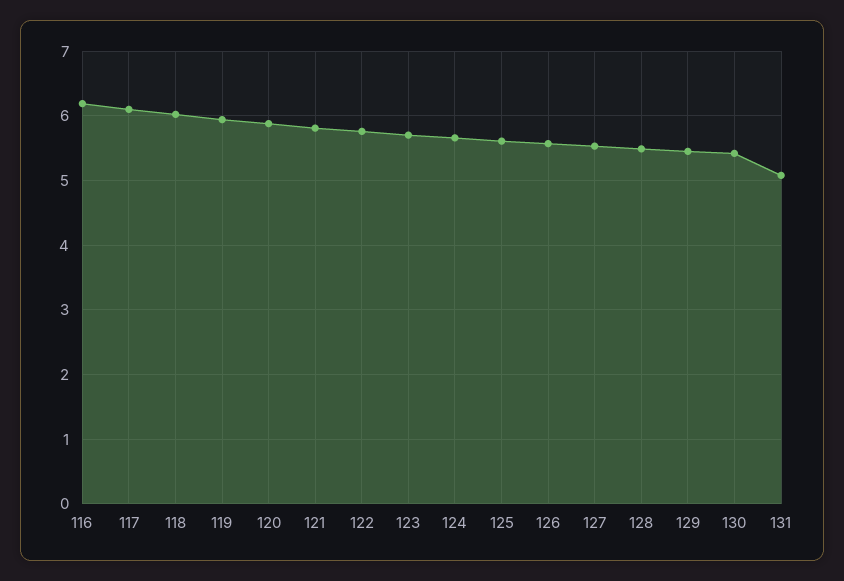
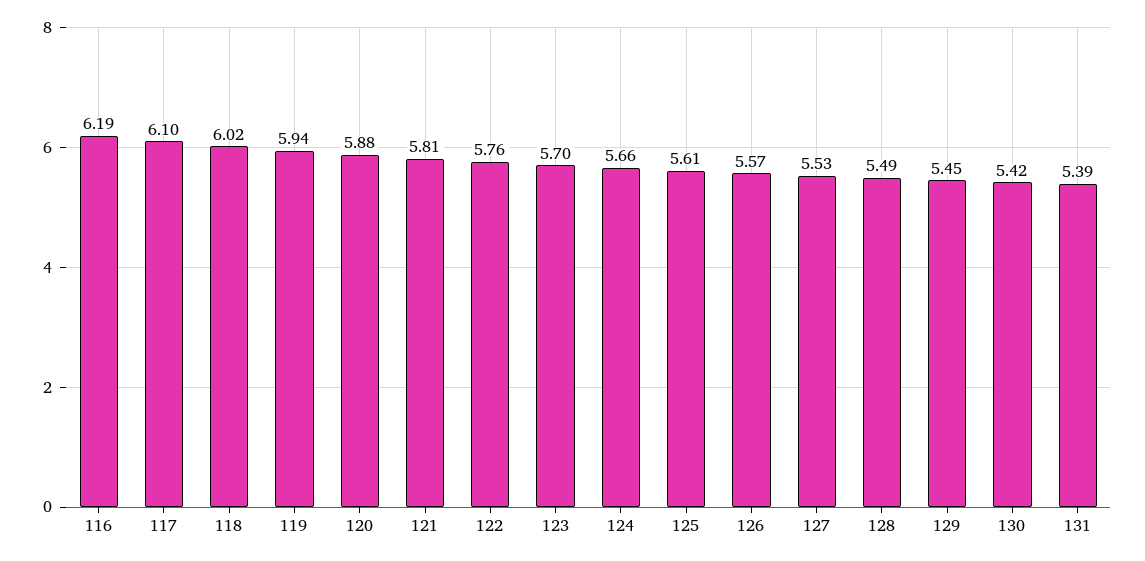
  {
    "116": 6.19,
    "117": 6.1,
    "118": 6.02,
    "119": 5.94,
    "120": 5.88,
    "121": 5.81,
    "122": 5.76,
    "123": 5.7,
    "124": 5.66,
    "125": 5.61,
    "126": 5.57,
    "127": 5.53,
    "128": 5.49,
    "129": 5.45,
    "130": 5.42,
-   "131": 5.1
+   "131": 5.39
  }

